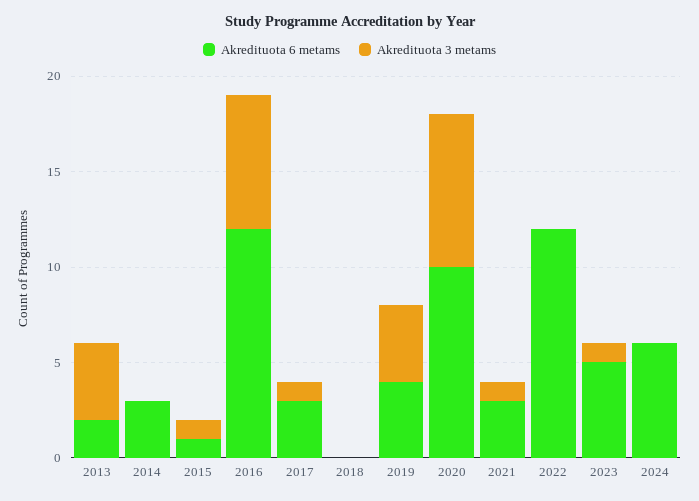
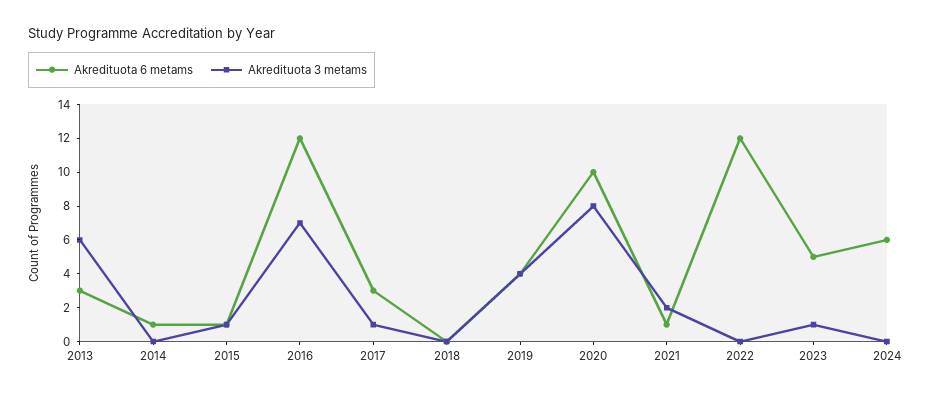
  {
    "Akredituota 6 metams": {
-     "2013": 2,
+     "2013": 3,
-     "2014": 3,
+     "2014": 1,
      "2015": 1,
      "2016": 12,
      "2017": 3,
      "2018": 0,
      "2019": 4,
      "2020": 10,
-     "2021": 3,
+     "2021": 1,
      "2022": 12,
      "2023": 5,
      "2024": 6
    },
    "Akredituota 3 metams": {
-     "2013": 4,
+     "2013": 6,
      "2014": 0,
      "2015": 1,
      "2016": 7,
      "2017": 1,
      "2018": 0,
      "2019": 4,
      "2020": 8,
-     "2021": 1,
+     "2021": 2,
      "2022": 0,
      "2023": 1,
      "2024": 0
    }
  }

